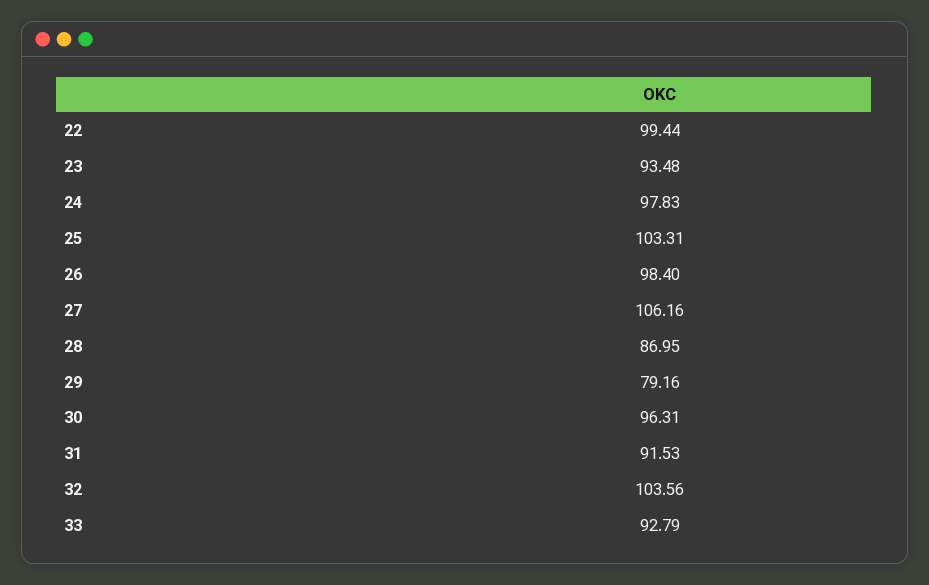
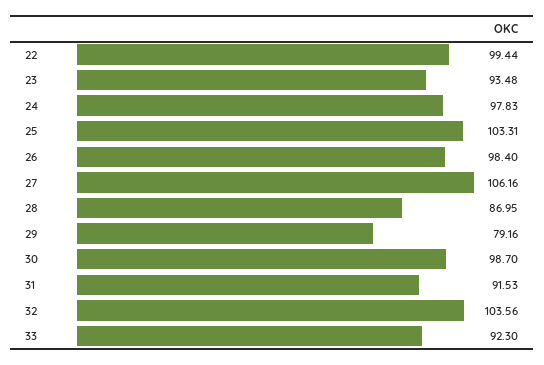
  {
    "22": 99.44,
    "23": 93.48,
    "24": 97.83,
    "25": 103.31,
    "26": 98.4,
    "27": 106.16,
    "28": 86.95,
    "29": 79.16,
-   "30": 96.31,
+   "30": 98.7,
    "31": 91.53,
    "32": 103.56,
-   "33": 92.79
+   "33": 92.3
  }

